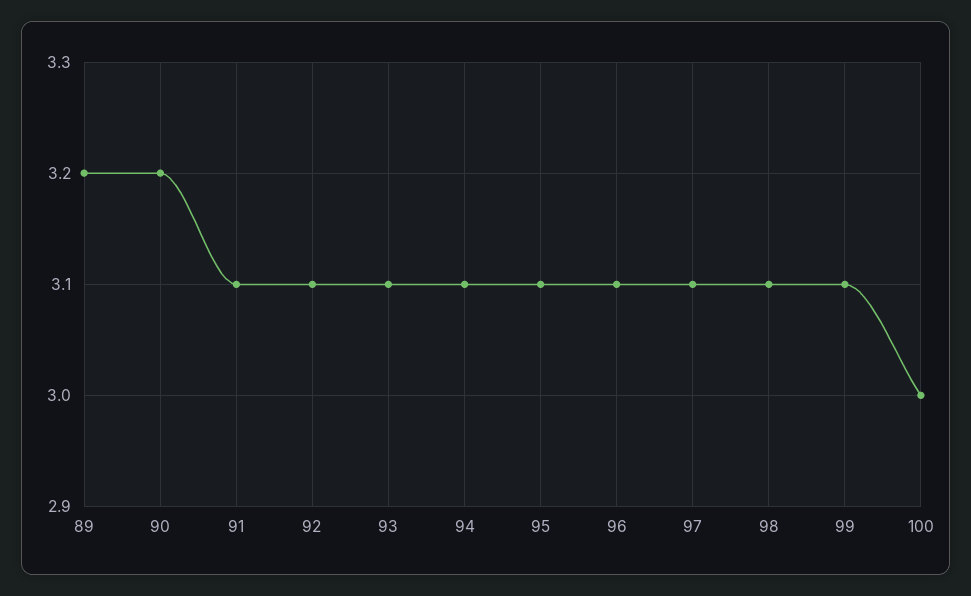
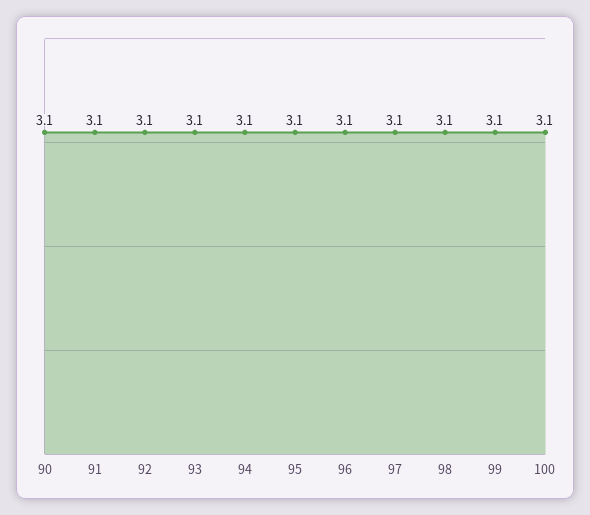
  {
-   "89": 3.2,
-   "90": 3.2,
+   "90": 3.1,
    "91": 3.1,
    "92": 3.1,
    "93": 3.1,
    "94": 3.1,
    "95": 3.1,
    "96": 3.1,
    "97": 3.1,
    "98": 3.1,
    "99": 3.1,
-   "100": 3
+   "100": 3.1
  }

